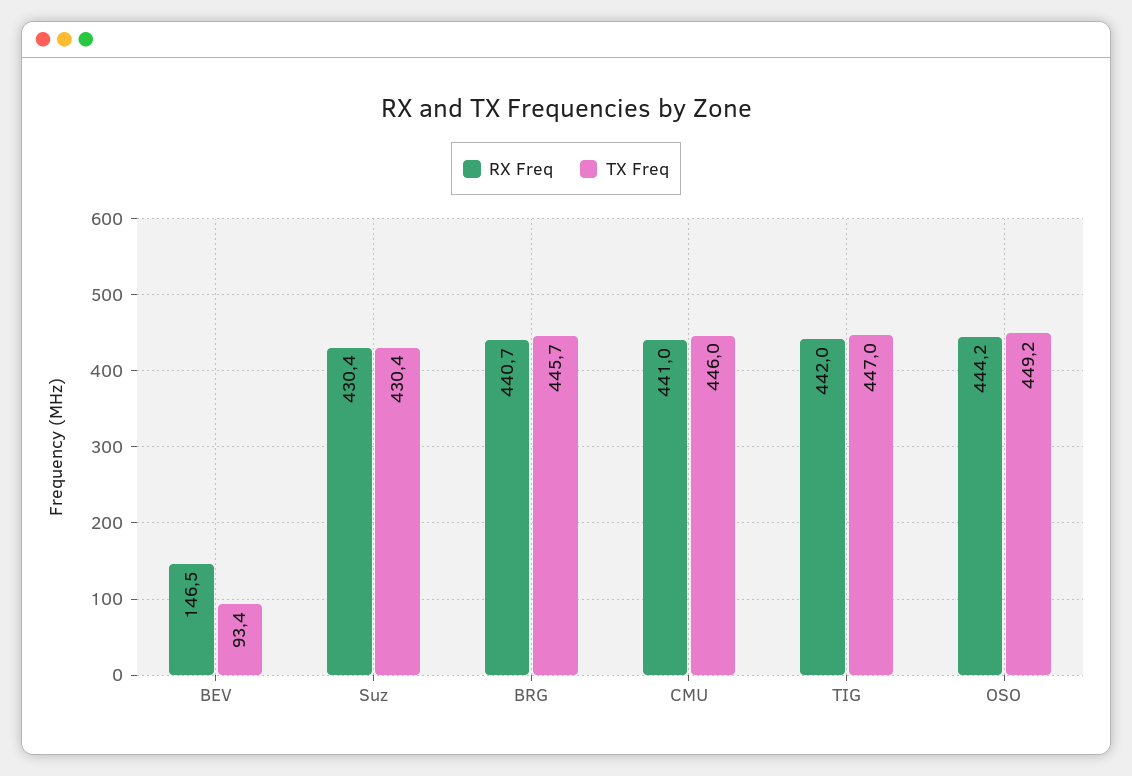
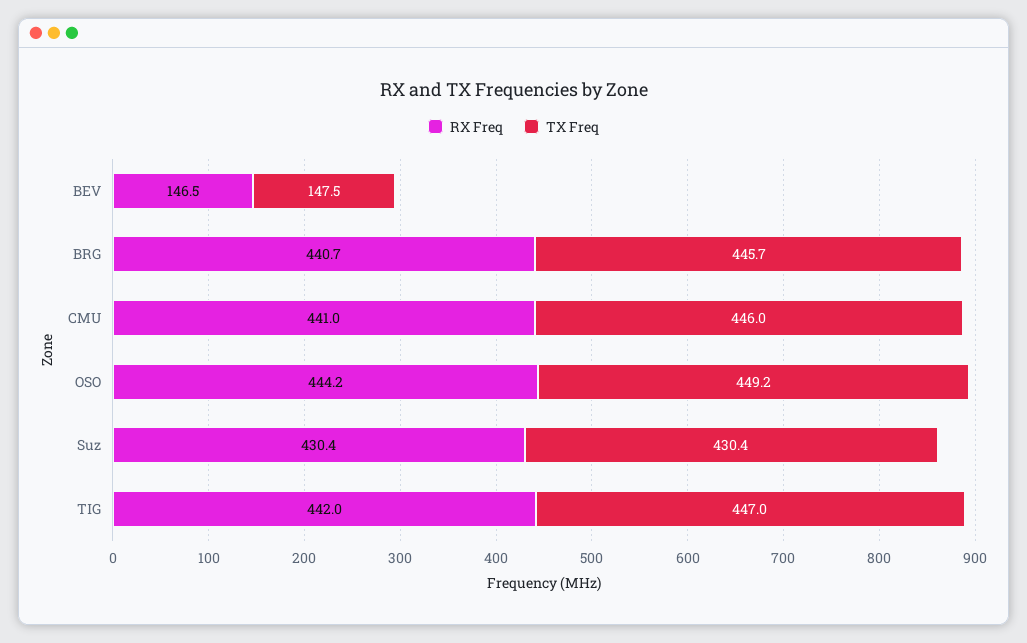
  {
    "RX Freq": {
      "BEV": 146.5,
      "Suz": 430.4,
      "BRG": 440.7,
      "CMU": 441,
      "TIG": 442,
      "OSO": 444.2
    },
    "TX Freq": {
-     "BEV": 93.4,
+     "BEV": 147.5,
      "Suz": 430.4,
      "BRG": 445.7,
      "CMU": 446,
      "TIG": 447,
      "OSO": 449.2
    }
  }

